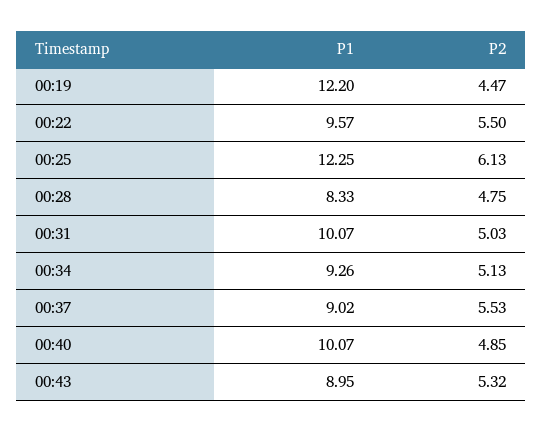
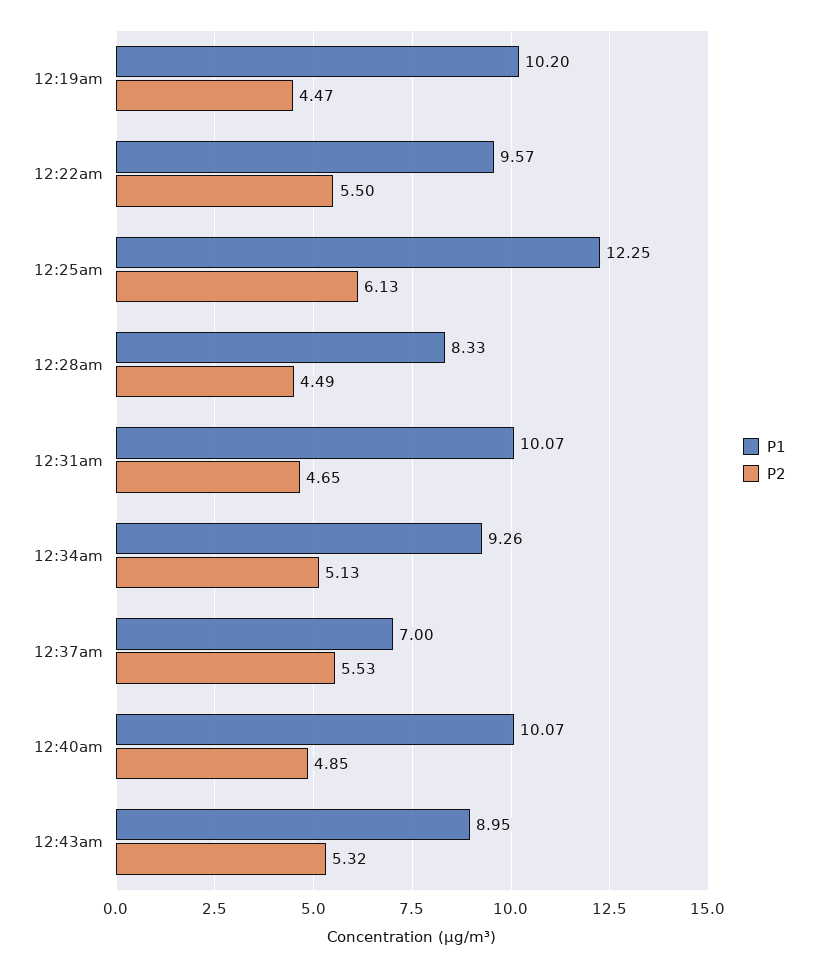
  {
    "P1": {
-     "00:19": 12.2,
+     "00:19": 10.2,
      "00:22": 9.57,
      "00:25": 12.25,
      "00:28": 8.33,
      "00:31": 10.07,
      "00:34": 9.26,
-     "00:37": 9.02,
+     "00:37": 7,
      "00:40": 10.07,
      "00:43": 8.95
    },
    "P2": {
      "00:19": 4.47,
      "00:22": 5.5,
      "00:25": 6.13,
-     "00:28": 4.75,
+     "00:28": 4.49,
-     "00:31": 5.03,
+     "00:31": 4.65,
      "00:34": 5.13,
      "00:37": 5.53,
      "00:40": 4.85,
      "00:43": 5.32
    }
  }

